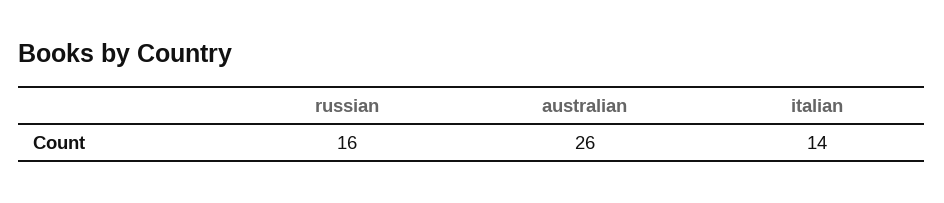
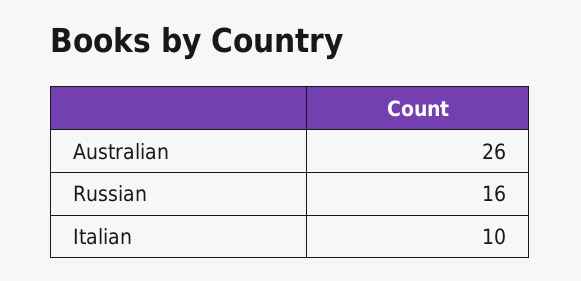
  {
    "russian": 16,
    "australian": 26,
-   "italian": 14
+   "italian": 10
  }

